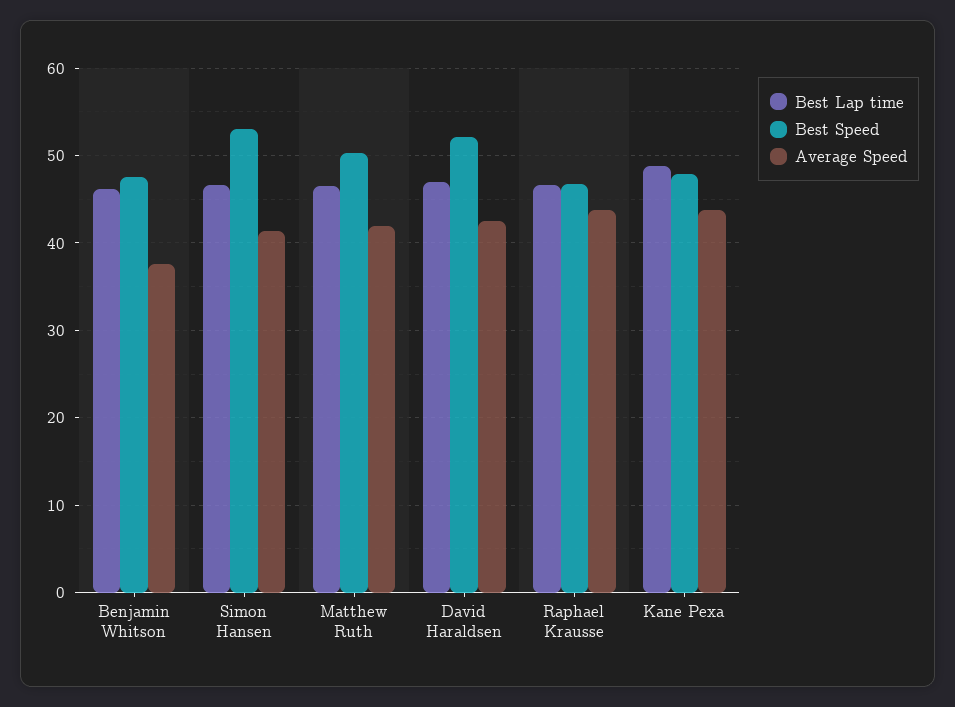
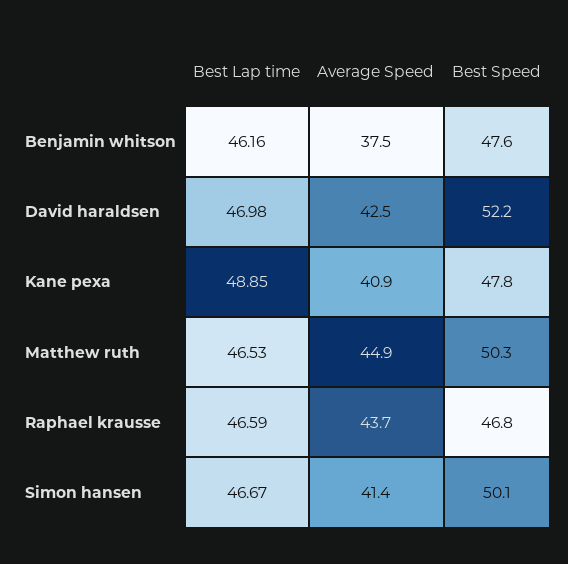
  {
    "Best Lap time": {
      "Benjamin Whitson": 46.16,
      "Simon Hansen": 46.67,
      "Matthew Ruth": 46.53,
      "David Haraldsen": 46.98,
      "Raphael Krausse": 46.59,
      "Kane Pexa": 48.85
    },
    "Best Speed": {
      "Benjamin Whitson": 47.6,
-     "Simon Hansen": 53,
+     "Simon Hansen": 50.1,
      "Matthew Ruth": 50.3,
      "David Haraldsen": 52.2,
      "Raphael Krausse": 46.8,
      "Kane Pexa": 47.8
    },
    "Average Speed": {
      "Benjamin Whitson": 37.5,
      "Simon Hansen": 41.4,
-     "Matthew Ruth": 42,
+     "Matthew Ruth": 44.9,
      "David Haraldsen": 42.5,
      "Raphael Krausse": 43.7,
-     "Kane Pexa": 44
+     "Kane Pexa": 40.9
    }
  }

